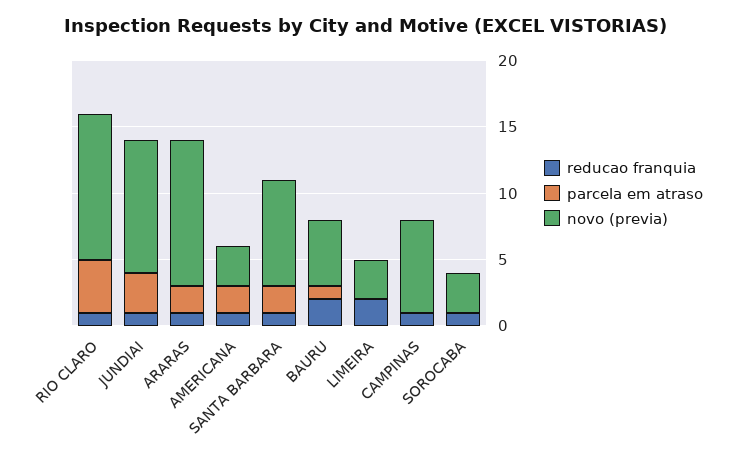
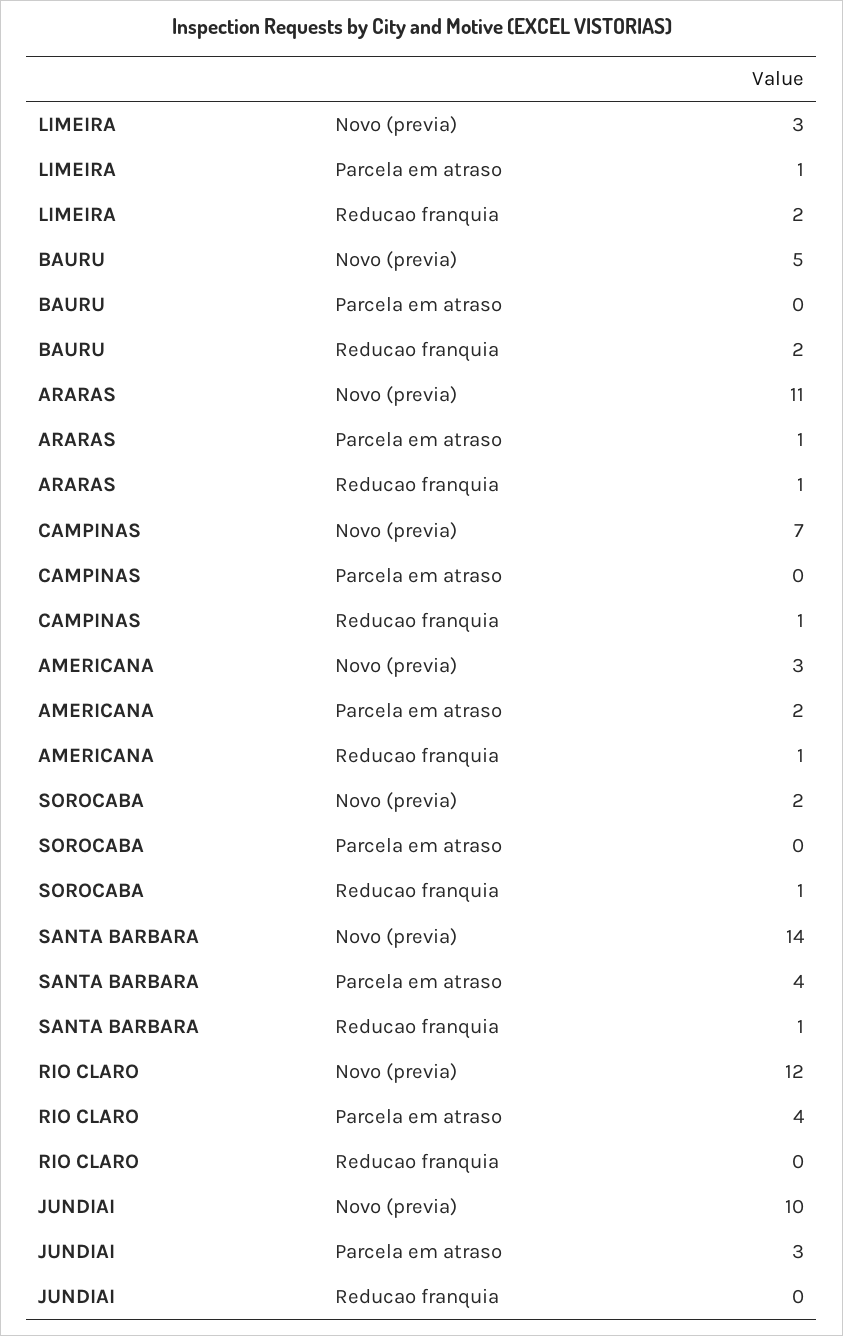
  {
    "reducao franquia": {
-     "RIO CLARO": 1,
+     "RIO CLARO": 0,
-     "JUNDIAI": 1,
+     "JUNDIAI": 0,
      "ARARAS": 1,
      "AMERICANA": 1,
      "SANTA BARBARA": 1,
      "BAURU": 2,
      "LIMEIRA": 2,
      "CAMPINAS": 1,
      "SOROCABA": 1
    },
    "parcela em atraso": {
      "RIO CLARO": 4,
      "JUNDIAI": 3,
-     "ARARAS": 2,
+     "ARARAS": 1,
      "AMERICANA": 2,
-     "SANTA BARBARA": 2,
+     "SANTA BARBARA": 4,
-     "BAURU": 1,
+     "BAURU": 0,
-     "LIMEIRA": 0,
+     "LIMEIRA": 1,
      "CAMPINAS": 0,
      "SOROCABA": 0
    },
    "novo (previa)": {
-     "RIO CLARO": 11,
+     "RIO CLARO": 12,
      "JUNDIAI": 10,
      "ARARAS": 11,
      "AMERICANA": 3,
-     "SANTA BARBARA": 8,
+     "SANTA BARBARA": 14,
      "BAURU": 5,
      "LIMEIRA": 3,
      "CAMPINAS": 7,
-     "SOROCABA": 3
+     "SOROCABA": 2
    }
  }

